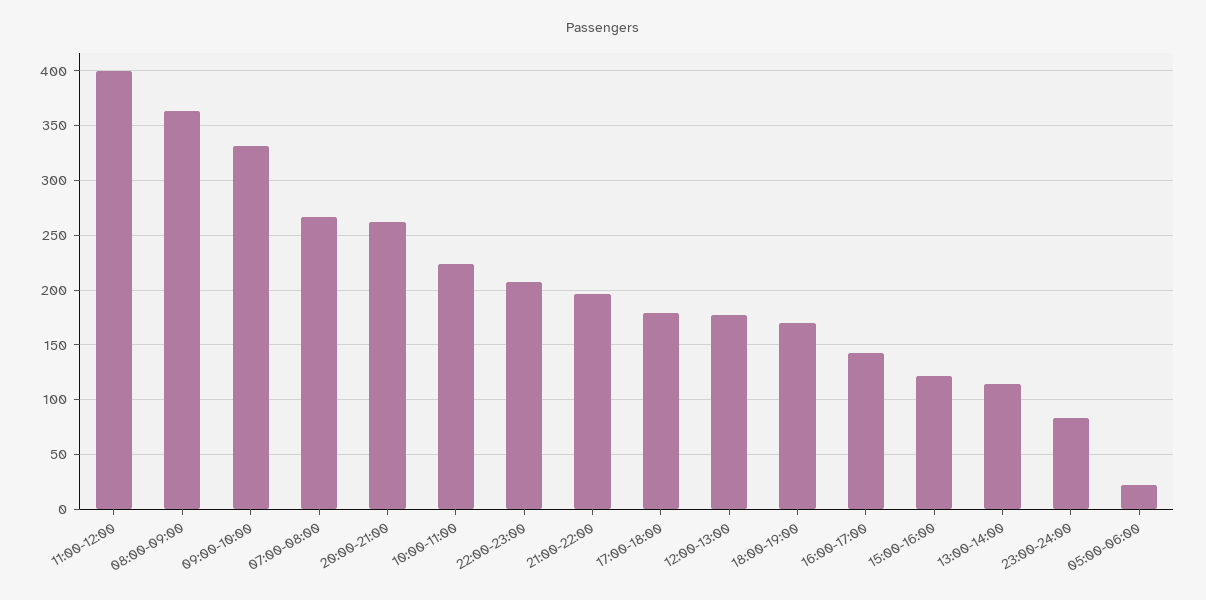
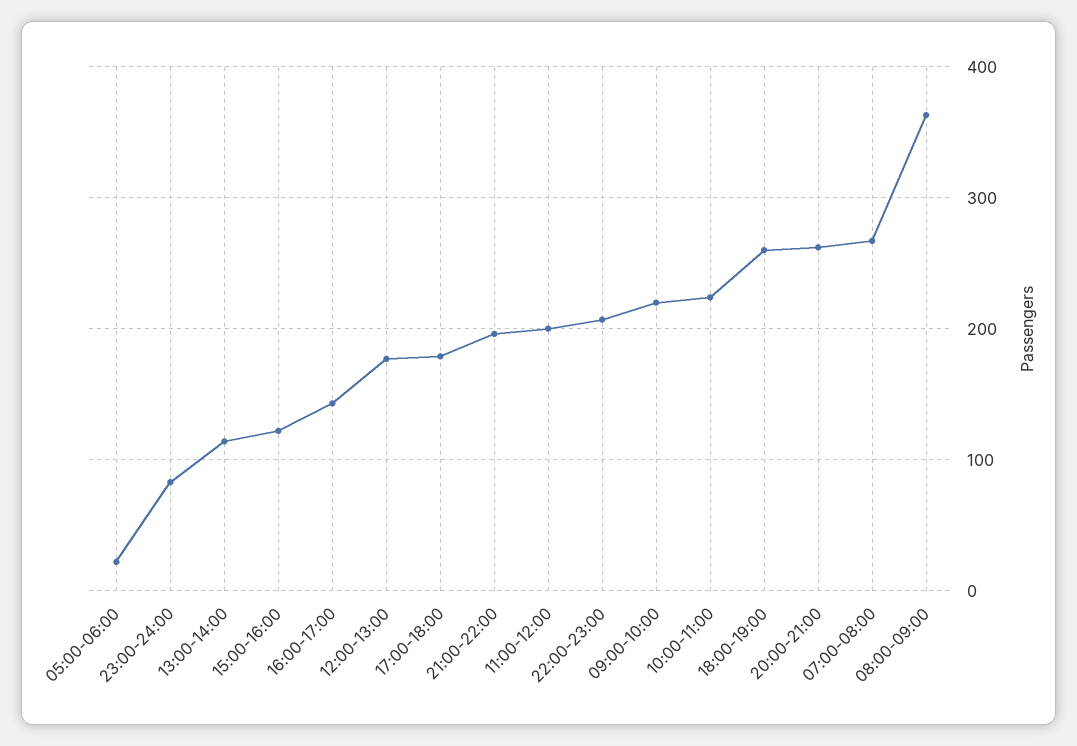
  {
-   "11:00-12:00": 400,
+   "11:00-12:00": 200,
    "08:00-09:00": 360,
-   "09:00-10:00": 330,
+   "09:00-10:00": 220,
    "07:00-08:00": 270,
    "20:00-21:00": 260,
    "10:00-11:00": 220,
    "22:00-23:00": 210,
    "21:00-22:00": 200,
    "17:00-18:00": 180,
    "12:00-13:00": 180,
-   "18:00-19:00": 170,
+   "18:00-19:00": 260,
    "16:00-17:00": 140,
    "15:00-16:00": 120,
    "13:00-14:00": 110,
    "23:00-24:00": 80,
    "05:00-06:00": 20
  }

